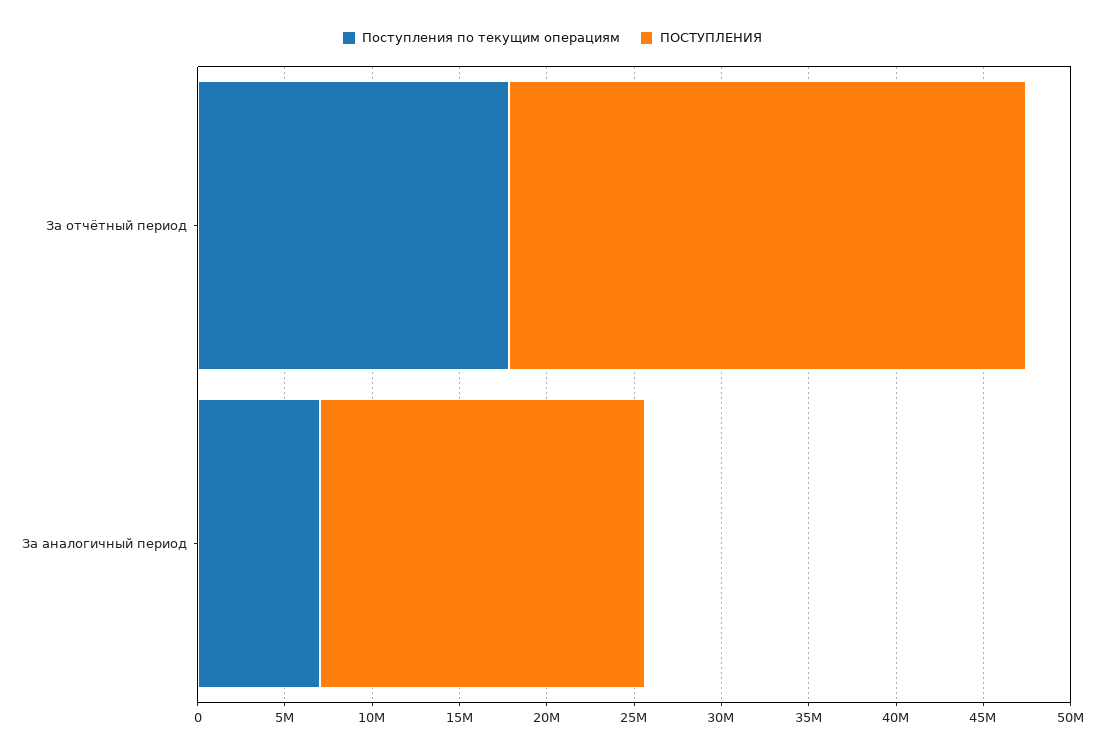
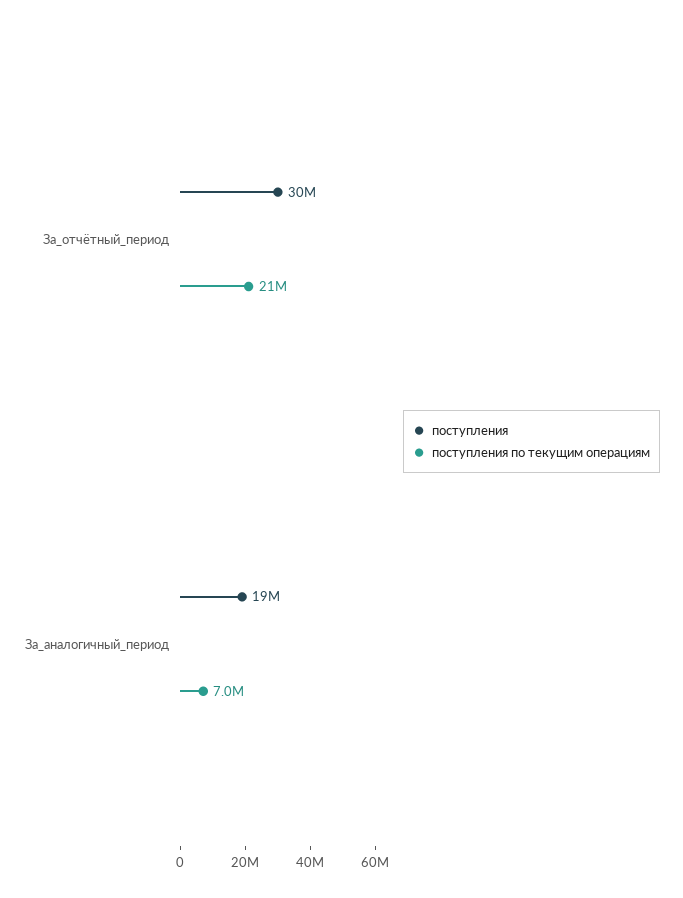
  {
    "Поступления по текущим операциям": {
-     "За отчётный период": 18000000,
+     "За отчётный период": 21000000,
      "За аналогичный период": 7000000
    },
    "ПОСТУПЛЕНИЯ": {
      "За отчётный период": 30000000,
      "За аналогичный период": 19000000
    }
  }

